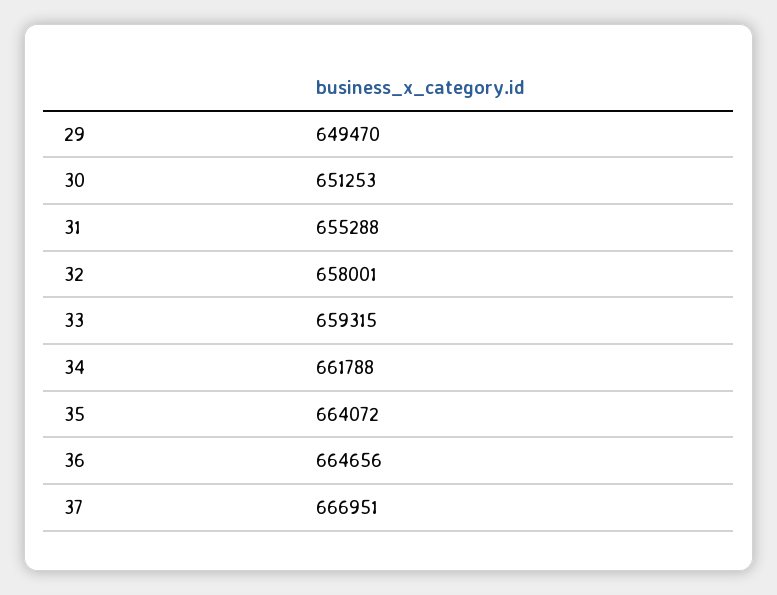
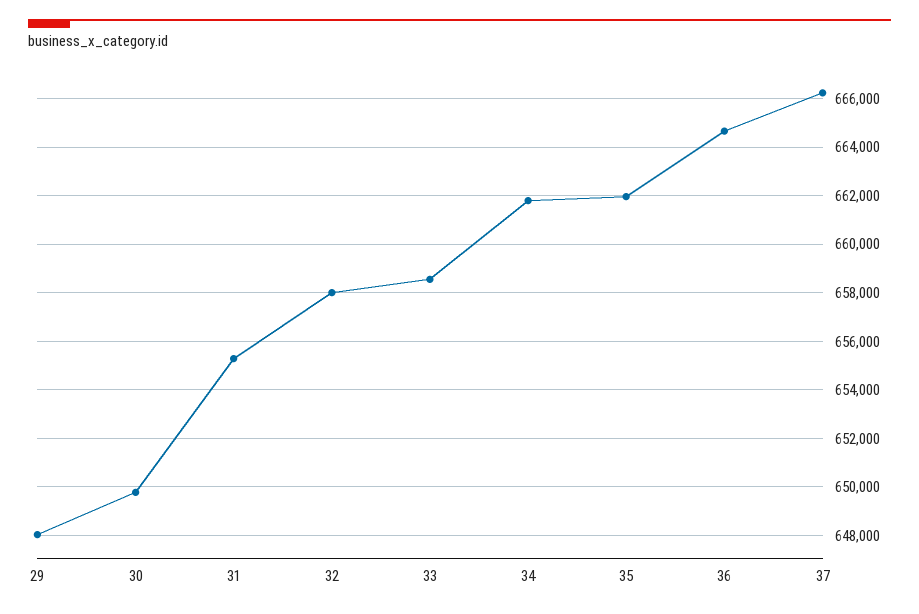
  {
-   "29": 649470,
+   "29": 648000,
-   "30": 651253,
+   "30": 649750,
    "31": 655288,
    "32": 658001,
-   "33": 659315,
+   "33": 658500,
    "34": 661788,
-   "35": 664072,
+   "35": 662000,
    "36": 664656,
-   "37": 666951
+   "37": 666250
  }

